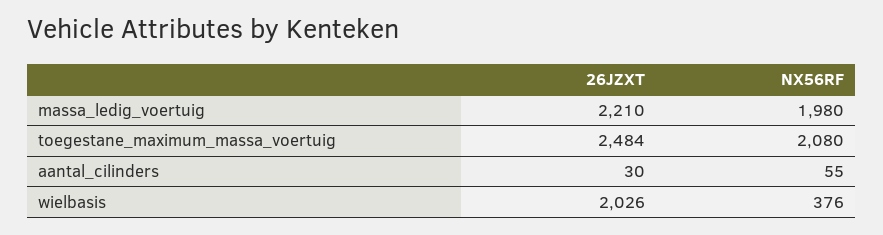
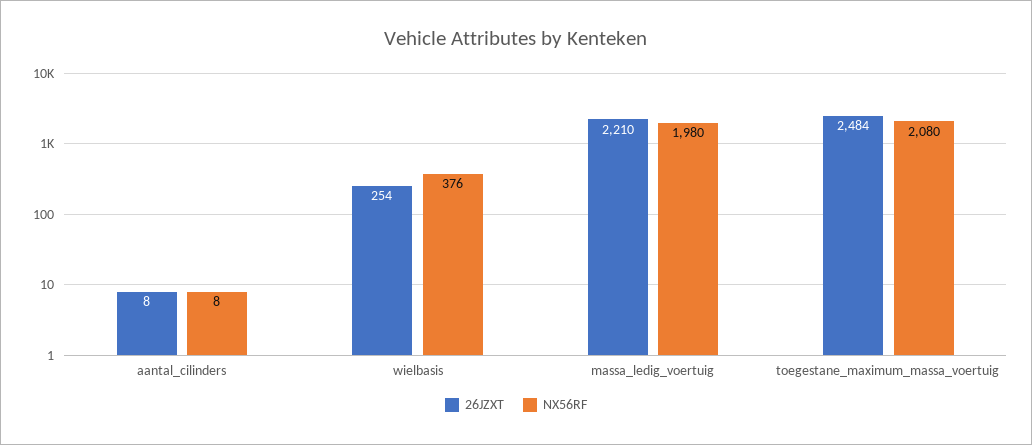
  {
    "26JZXT": {
      "massa_ledig_voertuig": 2210,
      "toegestane_maximum_massa_voertuig": 2484,
-     "aantal_cilinders": 30,
+     "aantal_cilinders": 8,
-     "wielbasis": 2026
+     "wielbasis": 254
    },
    "NX56RF": {
      "massa_ledig_voertuig": 1980,
      "toegestane_maximum_massa_voertuig": 2080,
-     "aantal_cilinders": 55,
+     "aantal_cilinders": 8,
      "wielbasis": 376
    }
  }

